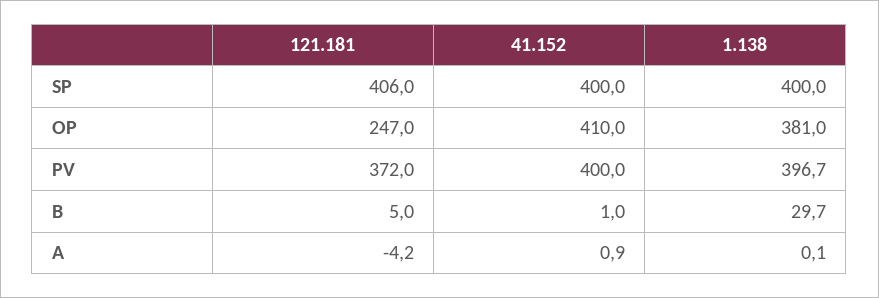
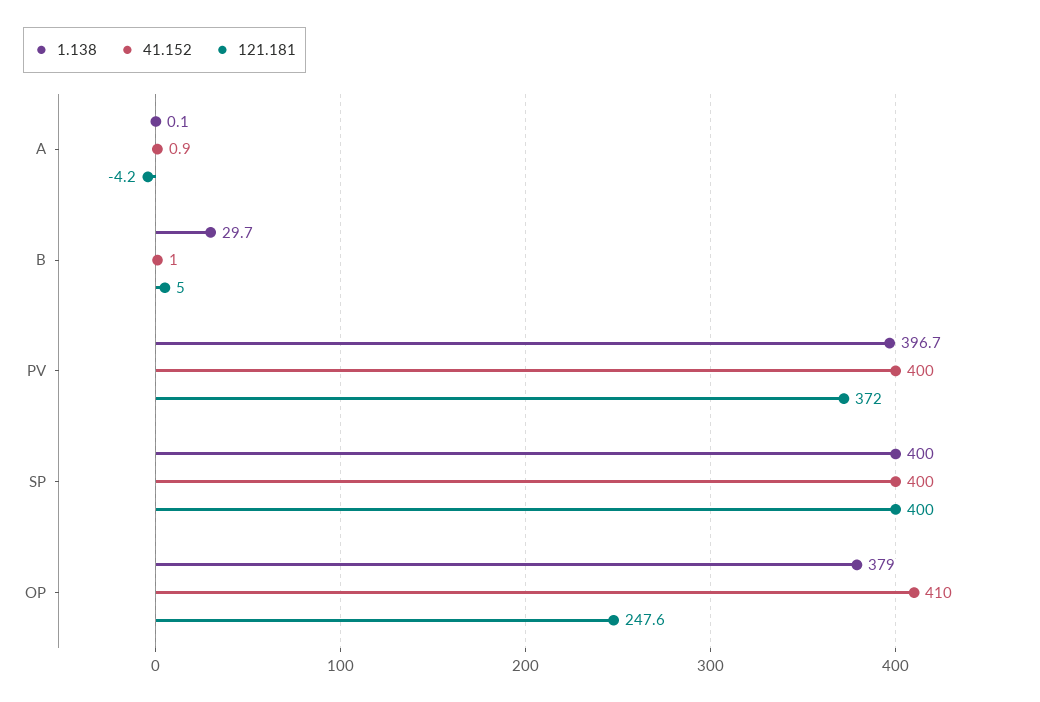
  {
    "121.181": {
-     "SP": 406,
+     "SP": 400,
-     "OP": 247,
+     "OP": 247.6,
      "PV": 372,
      "B": 5,
      "A": -4.2
    },
    "41.152": {
      "SP": 400,
      "OP": 410,
      "PV": 400,
      "B": 1,
      "A": 0.9
    },
    "1.138": {
      "SP": 400,
-     "OP": 381,
+     "OP": 379,
      "PV": 396.7,
      "B": 29.7,
      "A": 0.1
    }
  }

